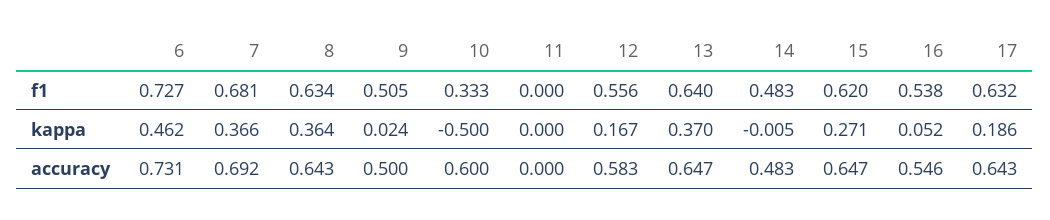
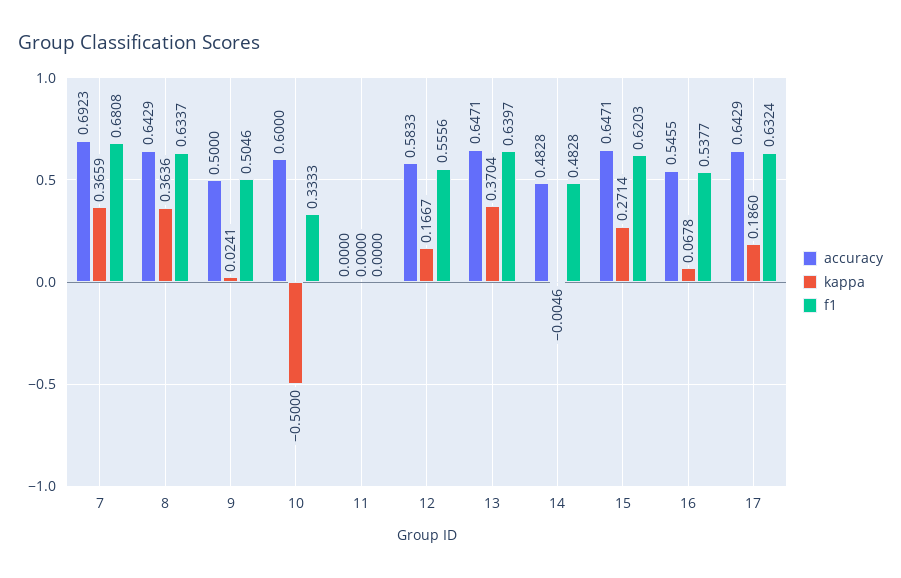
  {
    "f1": {
-     "6": 0.727,
      "7": 0.6808,
      "8": 0.6337,
      "9": 0.5046,
      "10": 0.3333,
      "11": 0,
      "12": 0.5556,
      "13": 0.6397,
      "14": 0.4828,
      "15": 0.6203,
      "16": 0.5377,
      "17": 0.6324
    },
    "kappa": {
-     "6": 0.462,
      "7": 0.3659,
      "8": 0.3636,
      "9": 0.0241,
      "10": -0.5,
      "11": 0,
      "12": 0.1667,
      "13": 0.3704,
      "14": -0.0046,
      "15": 0.2714,
-     "16": 0.052,
+     "16": 0.0678,
      "17": 0.186
    },
    "accuracy": {
-     "6": 0.731,
      "7": 0.6923,
      "8": 0.6429,
      "9": 0.5,
      "10": 0.6,
      "11": 0,
      "12": 0.5833,
      "13": 0.6471,
      "14": 0.4828,
      "15": 0.6471,
      "16": 0.5455,
      "17": 0.6429
    }
  }

